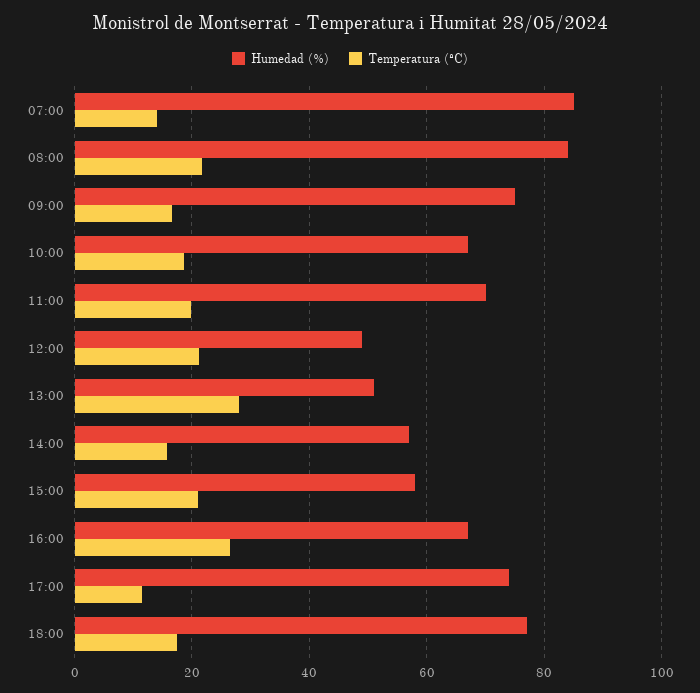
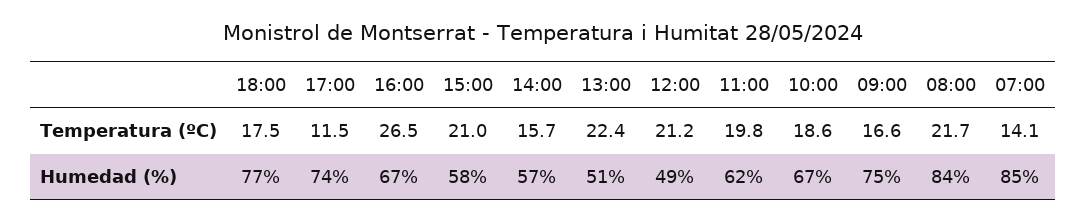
  {
    "Humedad (%)": {
      "07:00": 85,
      "08:00": 84,
      "09:00": 75,
      "10:00": 67,
-     "11:00": 70,
+     "11:00": 62,
      "12:00": 49,
      "13:00": 51,
      "14:00": 57,
      "15:00": 58,
      "16:00": 67,
      "17:00": 74,
      "18:00": 77
    },
    "Temperatura (ºC)": {
      "07:00": 14.1,
      "08:00": 21.7,
      "09:00": 16.6,
      "10:00": 18.6,
      "11:00": 19.8,
      "12:00": 21.2,
-     "13:00": 28,
+     "13:00": 22.4,
      "14:00": 15.7,
      "15:00": 21,
      "16:00": 26.5,
      "17:00": 11.5,
      "18:00": 17.5
    }
  }

